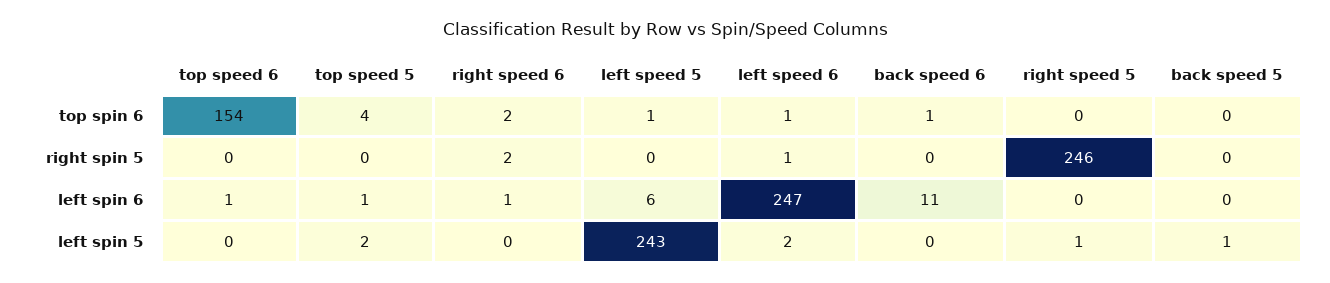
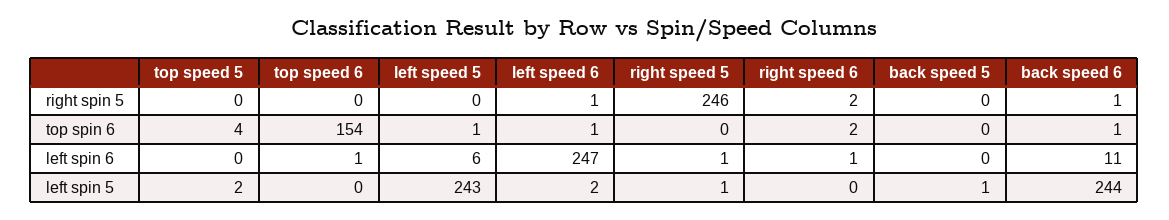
  {
    "top speed 6": {
      "top spin 6": 154,
      "right spin 5": 0,
      "left spin 6": 1,
      "left spin 5": 0
    },
    "top speed 5": {
      "top spin 6": 4,
      "right spin 5": 0,
-     "left spin 6": 1,
+     "left spin 6": 0,
      "left spin 5": 2
    },
    "right speed 6": {
      "top spin 6": 2,
      "right spin 5": 2,
      "left spin 6": 1,
      "left spin 5": 0
    },
    "left speed 5": {
      "top spin 6": 1,
      "right spin 5": 0,
      "left spin 6": 6,
      "left spin 5": 243
    },
    "left speed 6": {
      "top spin 6": 1,
      "right spin 5": 1,
      "left spin 6": 247,
      "left spin 5": 2
    },
    "back speed 6": {
      "top spin 6": 1,
-     "right spin 5": 0,
+     "right spin 5": 1,
      "left spin 6": 11,
-     "left spin 5": 0
+     "left spin 5": 244
    },
    "right speed 5": {
      "top spin 6": 0,
      "right spin 5": 246,
-     "left spin 6": 0,
+     "left spin 6": 1,
      "left spin 5": 1
    },
    "back speed 5": {
      "top spin 6": 0,
      "right spin 5": 0,
      "left spin 6": 0,
      "left spin 5": 1
    }
  }

